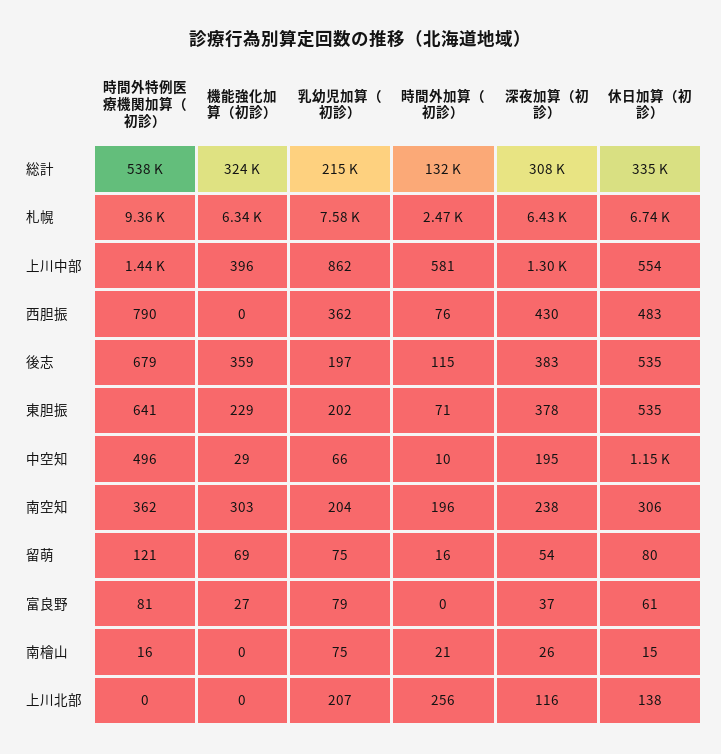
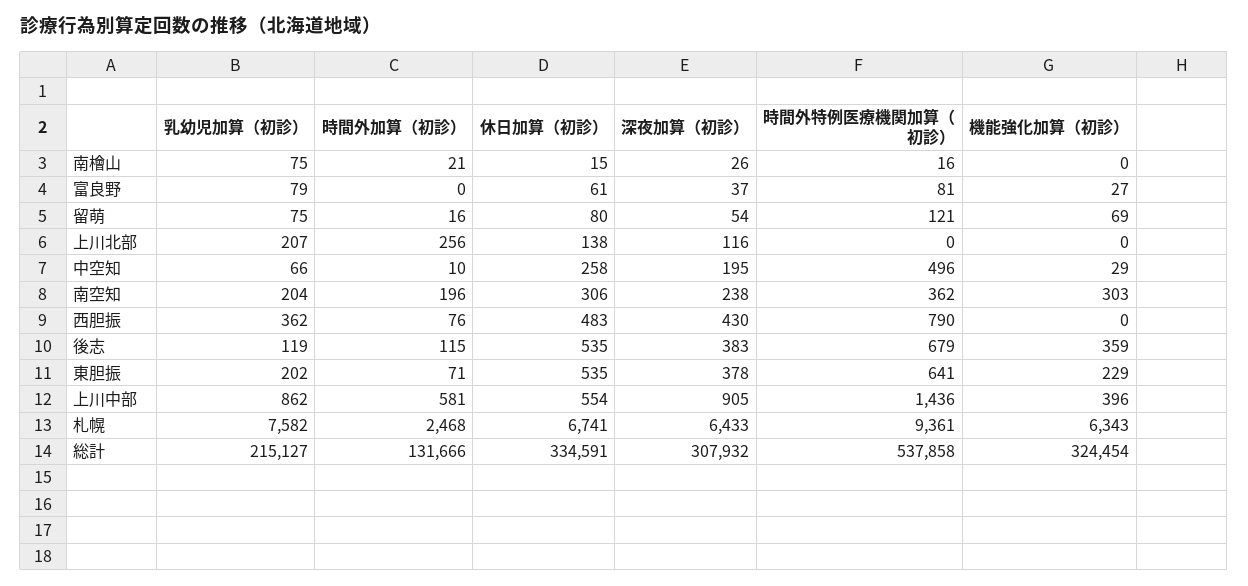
  {
    "時間外特例医療機関加算（初診）": {
      "総計": 537858,
      "札幌": 9361,
      "上川中部": 1436,
      "西胆振": 790,
      "後志": 679,
      "東胆振": 641,
      "中空知": 496,
      "南空知": 362,
      "留萌": 121,
      "富良野": 81,
      "南檜山": 16,
      "上川北部": 0
    },
    "機能強化加算（初診）": {
      "総計": 324454,
      "札幌": 6343,
      "上川中部": 396,
      "西胆振": 0,
      "後志": 359,
      "東胆振": 229,
      "中空知": 29,
      "南空知": 303,
      "留萌": 69,
      "富良野": 27,
      "南檜山": 0,
      "上川北部": 0
    },
    "乳幼児加算（初診）": {
      "総計": 215127,
      "札幌": 7582,
      "上川中部": 862,
      "西胆振": 362,
-     "後志": 197,
+     "後志": 119,
      "東胆振": 202,
      "中空知": 66,
      "南空知": 204,
      "留萌": 75,
      "富良野": 79,
      "南檜山": 75,
      "上川北部": 207
    },
    "時間外加算（初診）": {
      "総計": 131666,
      "札幌": 2468,
      "上川中部": 581,
      "西胆振": 76,
      "後志": 115,
      "東胆振": 71,
      "中空知": 10,
      "南空知": 196,
      "留萌": 16,
      "富良野": 0,
      "南檜山": 21,
      "上川北部": 256
    },
    "深夜加算（初診）": {
      "総計": 307932,
      "札幌": 6433,
-     "上川中部": 1300,
+     "上川中部": 905,
      "西胆振": 430,
      "後志": 383,
      "東胆振": 378,
      "中空知": 195,
      "南空知": 238,
      "留萌": 54,
      "富良野": 37,
      "南檜山": 26,
      "上川北部": 116
    },
    "休日加算（初診）": {
      "総計": 334591,
      "札幌": 6741,
      "上川中部": 554,
      "西胆振": 483,
      "後志": 535,
      "東胆振": 535,
-     "中空知": 1150,
+     "中空知": 258,
      "南空知": 306,
      "留萌": 80,
      "富良野": 61,
      "南檜山": 15,
      "上川北部": 138
    }
  }

